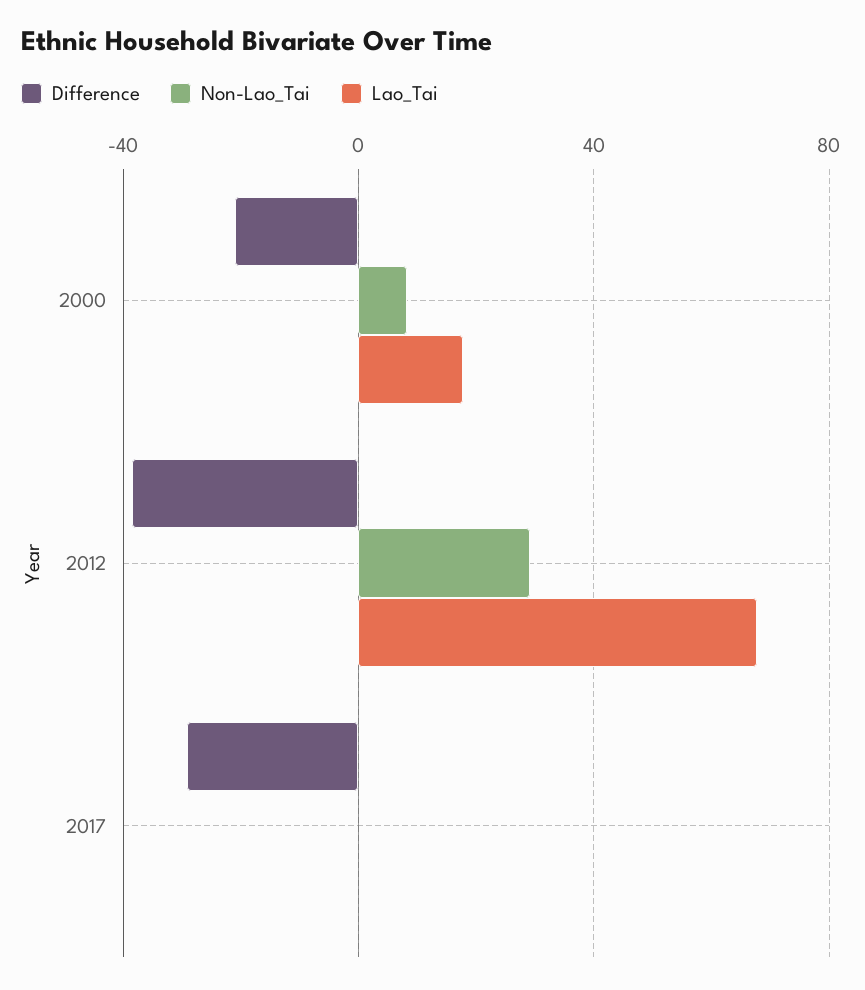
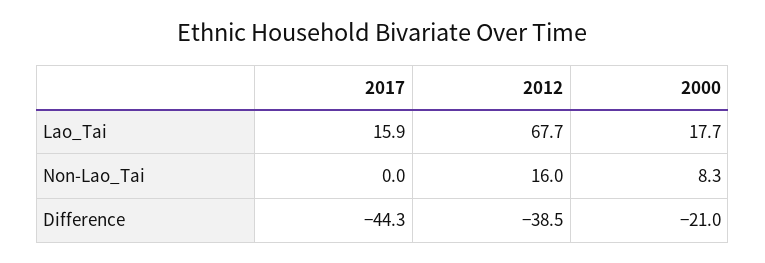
  {
    "Difference": {
      "2000": -21,
      "2012": -38.5,
-     "2017": -30
+     "2017": -44.3
    },
    "Non-Lao_Tai": {
      "2000": 8.3,
-     "2012": 30,
+     "2012": 16,
      "2017": 0
    },
    "Lao_Tai": {
      "2000": 17.7,
      "2012": 67.7,
-     "2017": 0
+     "2017": 15.9
    }
  }

